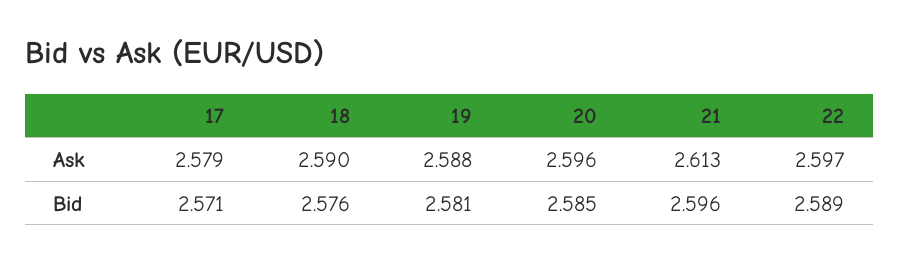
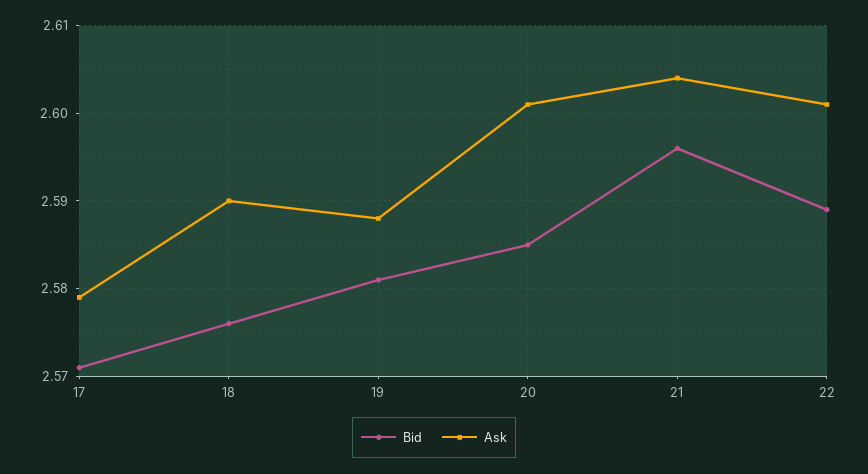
  {
    "Ask": {
      "17": 2.579,
      "18": 2.59,
      "19": 2.588,
-     "20": 2.596,
+     "20": 2.601,
-     "21": 2.613,
+     "21": 2.604,
-     "22": 2.597
+     "22": 2.601
    },
    "Bid": {
      "17": 2.571,
      "18": 2.576,
      "19": 2.581,
      "20": 2.585,
      "21": 2.596,
      "22": 2.589
    }
  }

